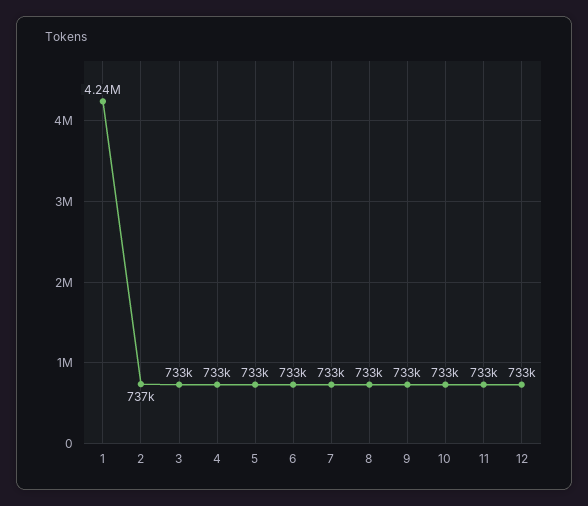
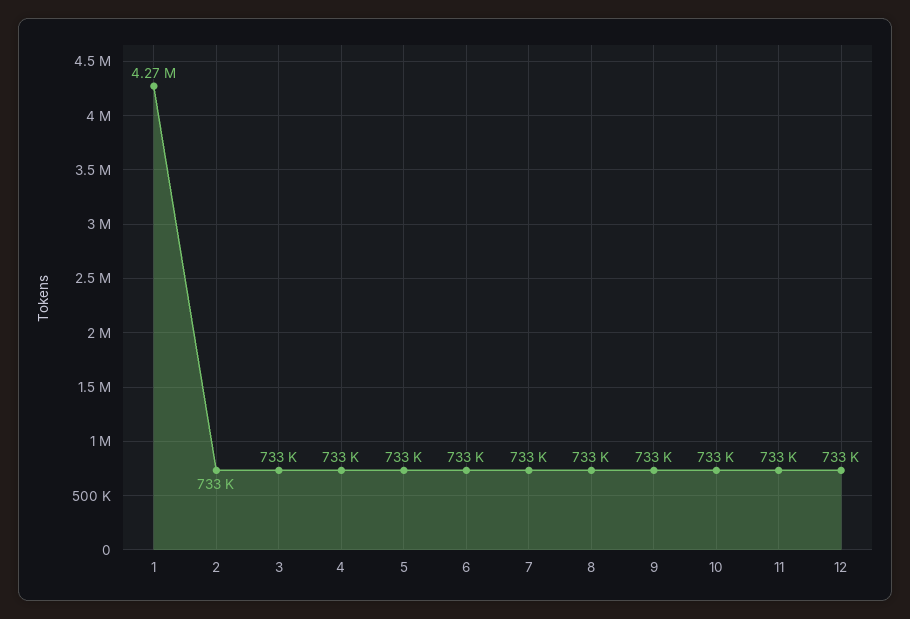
  {
-   "1": 4240000,
+   "1": 4270000,
-   "2": 737000,
+   "2": 733000,
    "3": 733000,
    "4": 733000,
    "5": 733000,
    "6": 733000,
    "7": 733000,
    "8": 733000,
    "9": 733000,
    "10": 733000,
    "11": 733000,
    "12": 733000
  }

